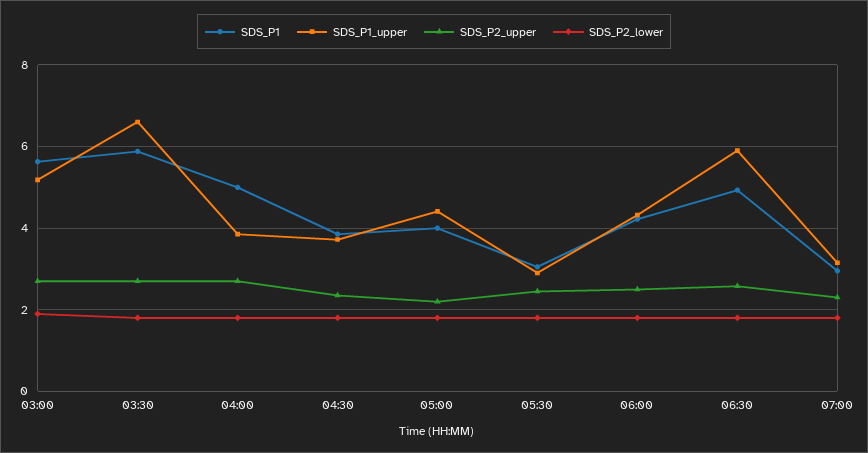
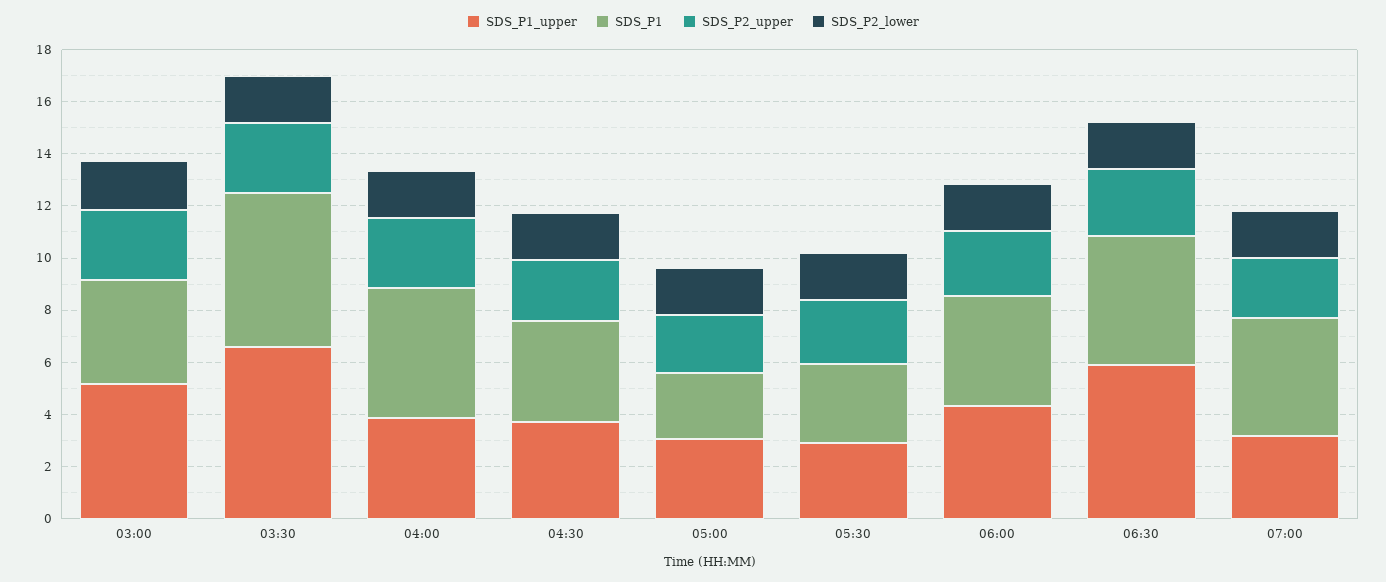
  {
    "SDS_P1": {
-     "03:00": 5.6,
+     "03:00": 4,
      "03:30": 5.8,
      "04:00": 5,
      "04:30": 3.8,
-     "05:00": 4,
+     "05:00": 2.5,
      "05:30": 3,
      "06:00": 4.2,
      "06:30": 5,
-     "07:00": 3
+     "07:00": 4.5
    },
    "SDS_P1_upper": {
      "03:00": 5.2,
      "03:30": 6.6,
      "04:00": 3.8,
      "04:30": 3.8,
-     "05:00": 4.4,
+     "05:00": 3,
      "05:30": 3,
      "06:00": 4.4,
      "06:30": 6,
      "07:00": 3.2
    },
    "SDS_P2_upper": {
      "03:00": 2.8,
      "03:30": 2.8,
      "04:00": 2.8,
      "04:30": 2.4,
      "05:00": 2.2,
      "05:30": 2.4,
      "06:00": 2.6,
      "06:30": 2.6,
      "07:00": 2.4
    },
    "SDS_P2_lower": {
      "03:00": 2,
      "03:30": 1.8,
      "04:00": 1.8,
      "04:30": 1.8,
      "05:00": 1.8,
      "05:30": 1.8,
      "06:00": 1.8,
      "06:30": 1.8,
      "07:00": 1.8
    }
  }

